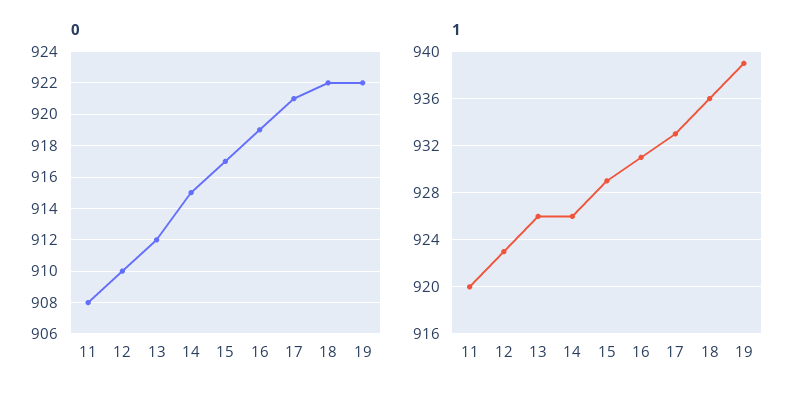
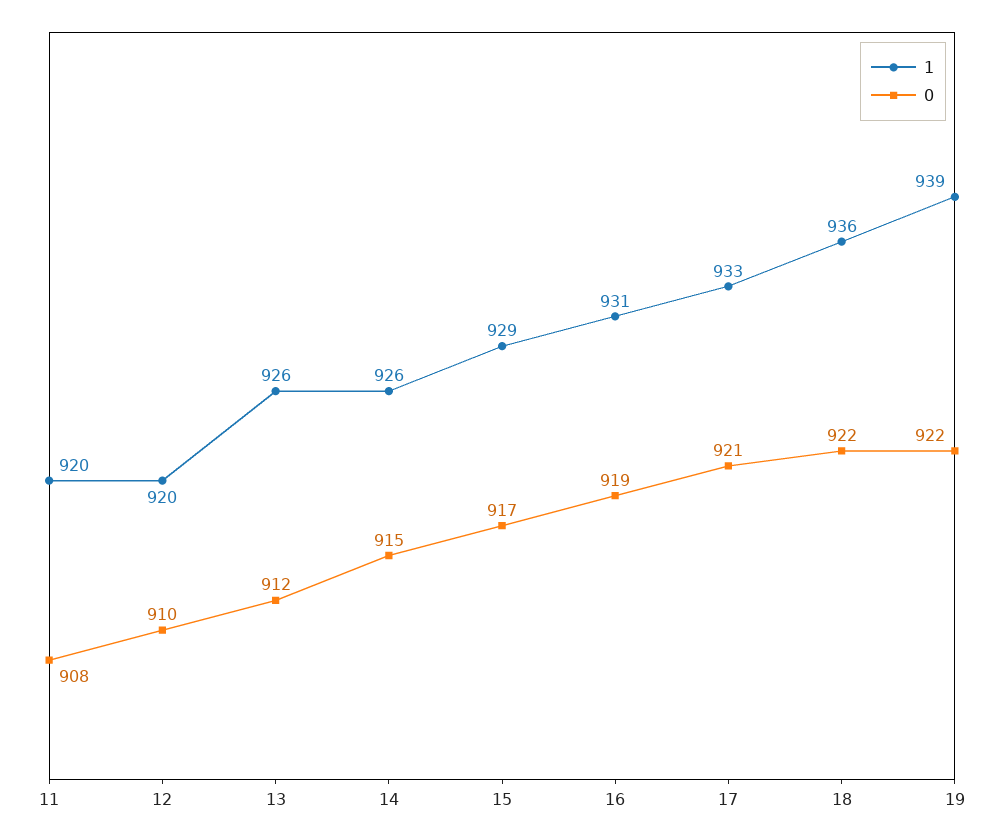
  {
    "0": {
      "11": 908,
      "12": 910,
      "13": 912,
      "14": 915,
      "15": 917,
      "16": 919,
      "17": 921,
      "18": 922,
      "19": 922
    },
    "1": {
      "11": 920,
-     "12": 923,
+     "12": 920,
      "13": 926,
      "14": 926,
      "15": 929,
      "16": 931,
      "17": 933,
      "18": 936,
      "19": 939
    }
  }

